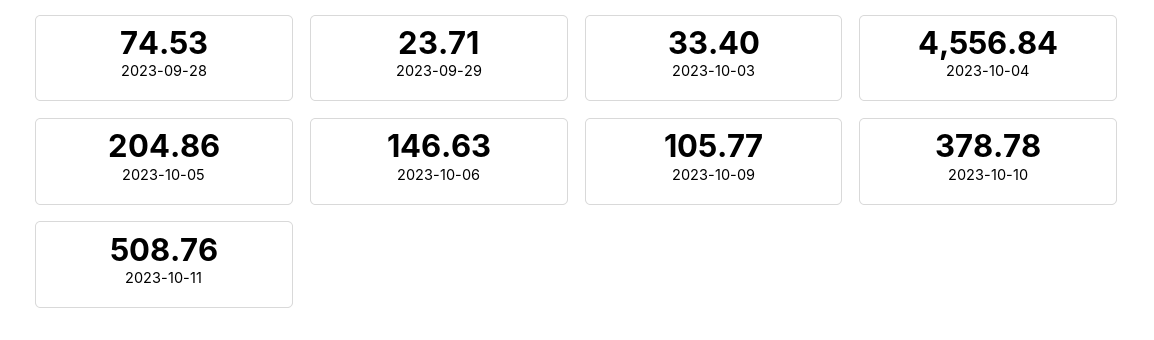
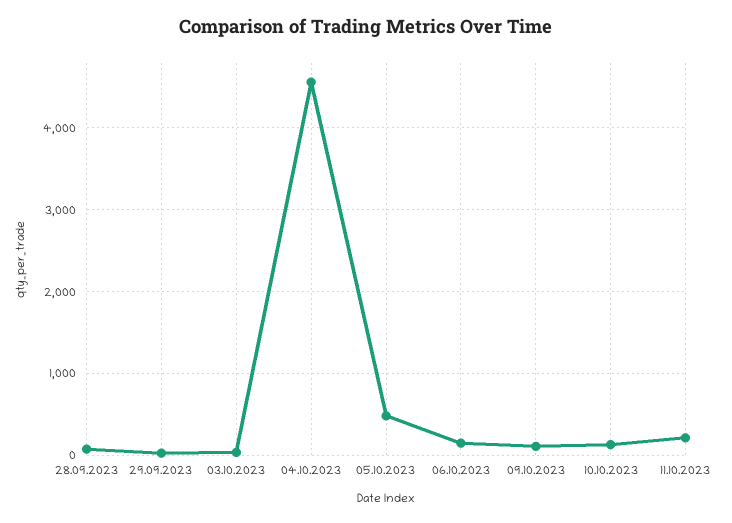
  {
    "2023-09-28": 74.53,
    "2023-09-29": 23.71,
    "2023-10-03": 33.4,
    "2023-10-04": 4556.84,
-   "2023-10-05": 204.86,
+   "2023-10-05": 500,
    "2023-10-06": 146.63,
    "2023-10-09": 105.77,
-   "2023-10-10": 378.78,
+   "2023-10-10": 100,
-   "2023-10-11": 508.76
+   "2023-10-11": 200
  }

